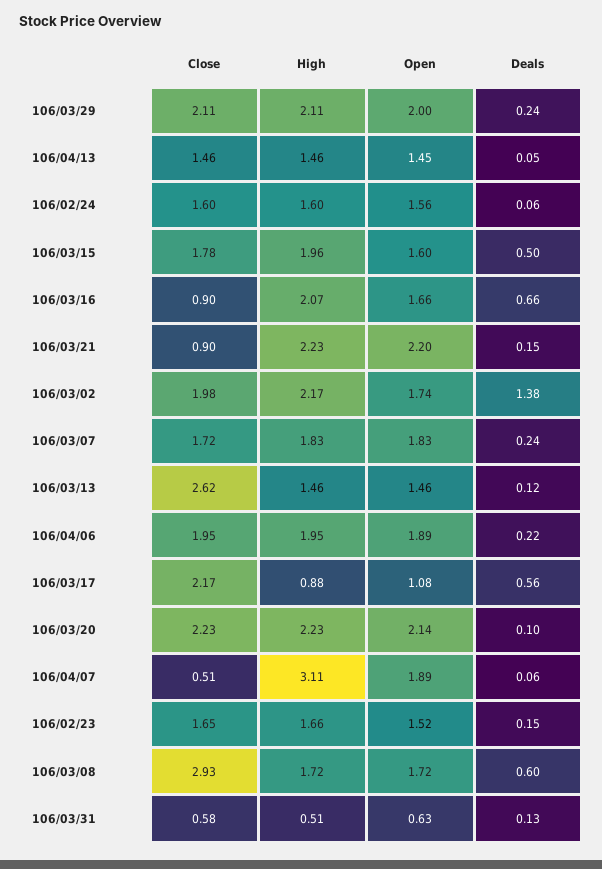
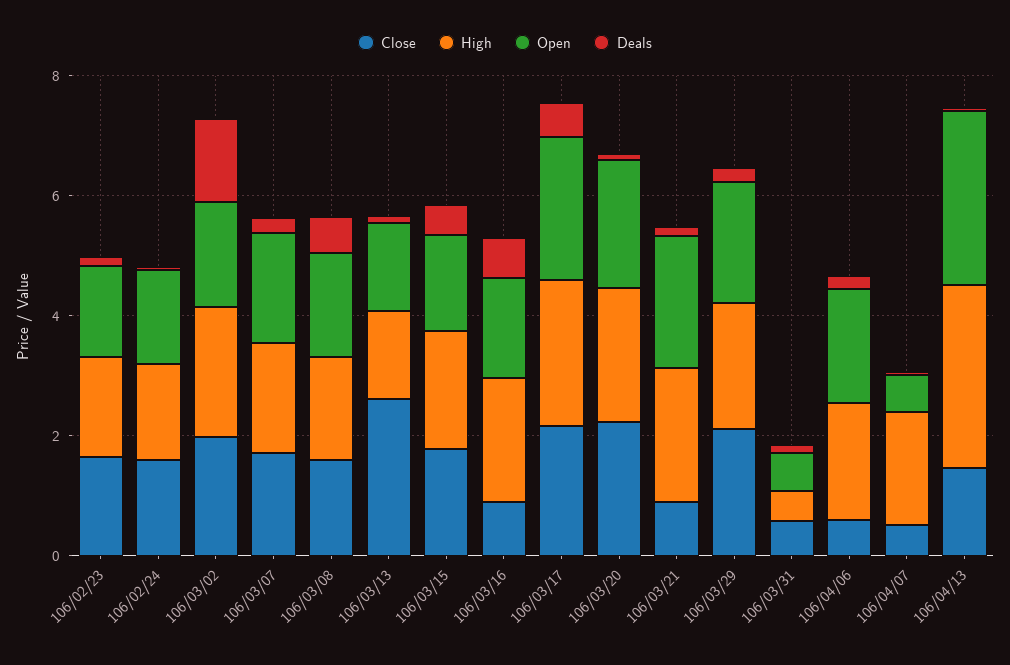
  {
    "Close": {
      "106/03/29": 2.11,
      "106/04/13": 1.46,
      "106/02/24": 1.6,
      "106/03/15": 1.78,
      "106/03/16": 0.9,
      "106/03/21": 0.9,
      "106/03/02": 1.98,
      "106/03/07": 1.72,
      "106/03/13": 2.62,
-     "106/04/06": 1.95,
+     "106/04/06": 0.5,
      "106/03/17": 2.17,
      "106/03/20": 2.23,
      "106/04/07": 0.51,
      "106/02/23": 1.65,
-     "106/03/08": 2.93,
+     "106/03/08": 1.5,
      "106/03/31": 0.58
    },
    "High": {
      "106/03/29": 2.11,
-     "106/04/13": 1.46,
+     "106/04/13": 3,
      "106/02/24": 1.6,
      "106/03/15": 1.96,
      "106/03/16": 2.07,
      "106/03/21": 2.23,
      "106/03/02": 2.17,
      "106/03/07": 1.83,
      "106/03/13": 1.46,
      "106/04/06": 1.95,
-     "106/03/17": 0.88,
+     "106/03/17": 2.5,
      "106/03/20": 2.23,
-     "106/04/07": 3.11,
+     "106/04/07": 2,
      "106/02/23": 1.66,
      "106/03/08": 1.72,
      "106/03/31": 0.51
    },
    "Open": {
      "106/03/29": 2,
-     "106/04/13": 1.45,
+     "106/04/13": 3,
      "106/02/24": 1.56,
      "106/03/15": 1.6,
      "106/03/16": 1.66,
      "106/03/21": 2.2,
      "106/03/02": 1.74,
      "106/03/07": 1.83,
      "106/03/13": 1.46,
      "106/04/06": 1.89,
-     "106/03/17": 1.08,
+     "106/03/17": 2.5,
      "106/03/20": 2.14,
-     "106/04/07": 1.89,
+     "106/04/07": 0.5,
      "106/02/23": 1.52,
      "106/03/08": 1.72,
      "106/03/31": 0.63
    },
    "Deals": {
      "106/03/29": 0.24,
      "106/04/13": 0.05,
      "106/02/24": 0.06,
      "106/03/15": 0.5,
      "106/03/16": 0.66,
      "106/03/21": 0.15,
      "106/03/02": 1.38,
      "106/03/07": 0.24,
      "106/03/13": 0.12,
      "106/04/06": 0.22,
      "106/03/17": 0.56,
      "106/03/20": 0.1,
      "106/04/07": 0.06,
      "106/02/23": 0.15,
      "106/03/08": 0.6,
      "106/03/31": 0.13
    }
  }

